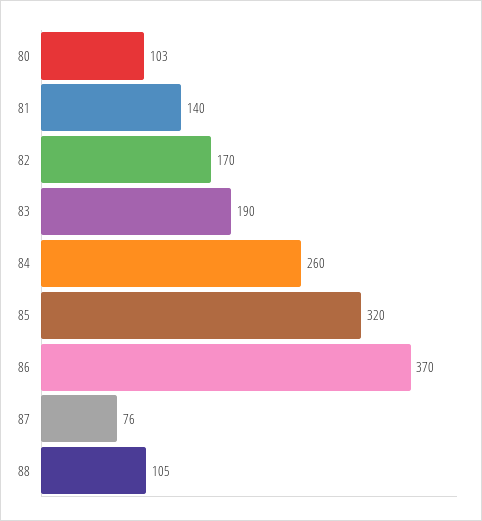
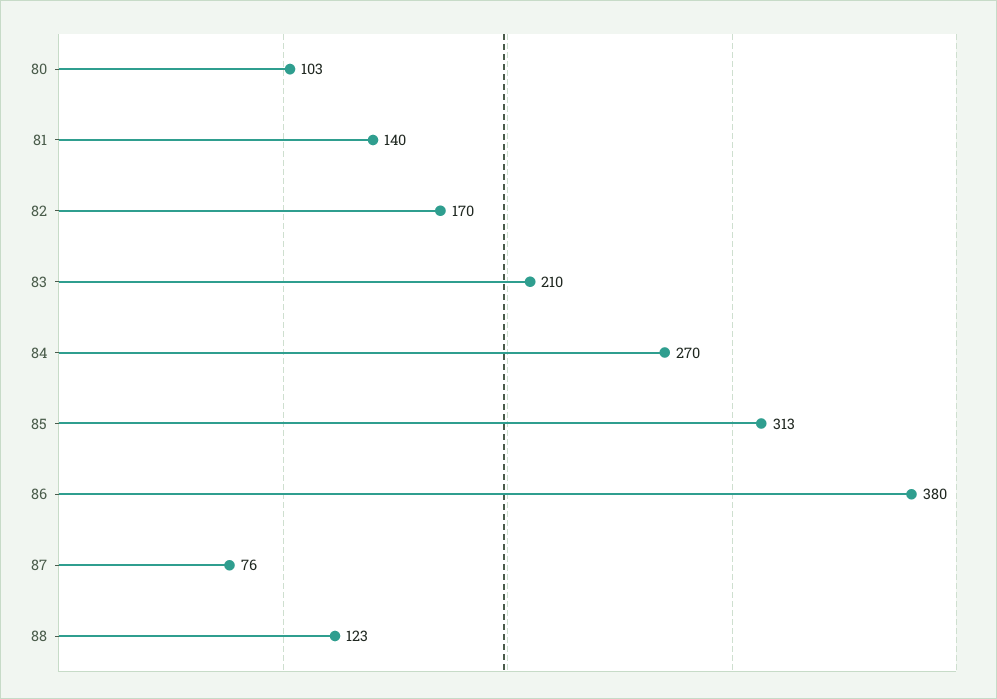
  {
    "80": 103,
    "81": 140,
    "82": 170,
-   "83": 190,
+   "83": 210,
-   "84": 260,
+   "84": 270,
-   "85": 320,
+   "85": 313,
-   "86": 370,
+   "86": 380,
    "87": 76,
-   "88": 105
+   "88": 123
  }

